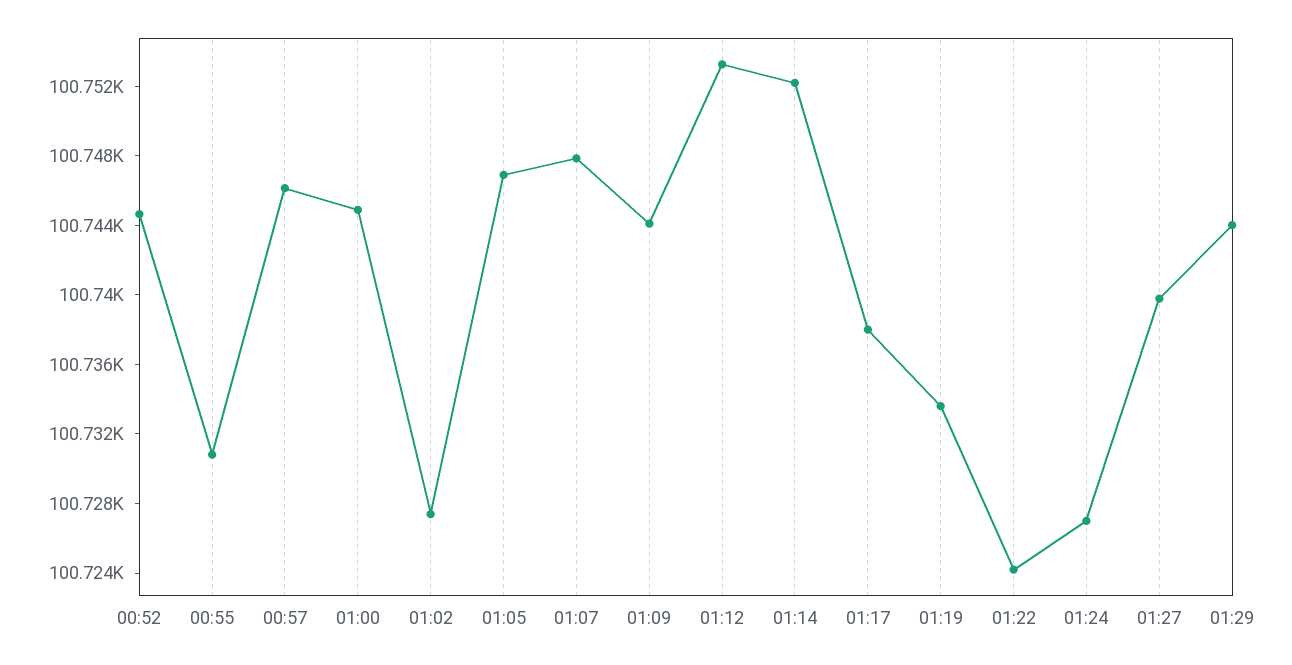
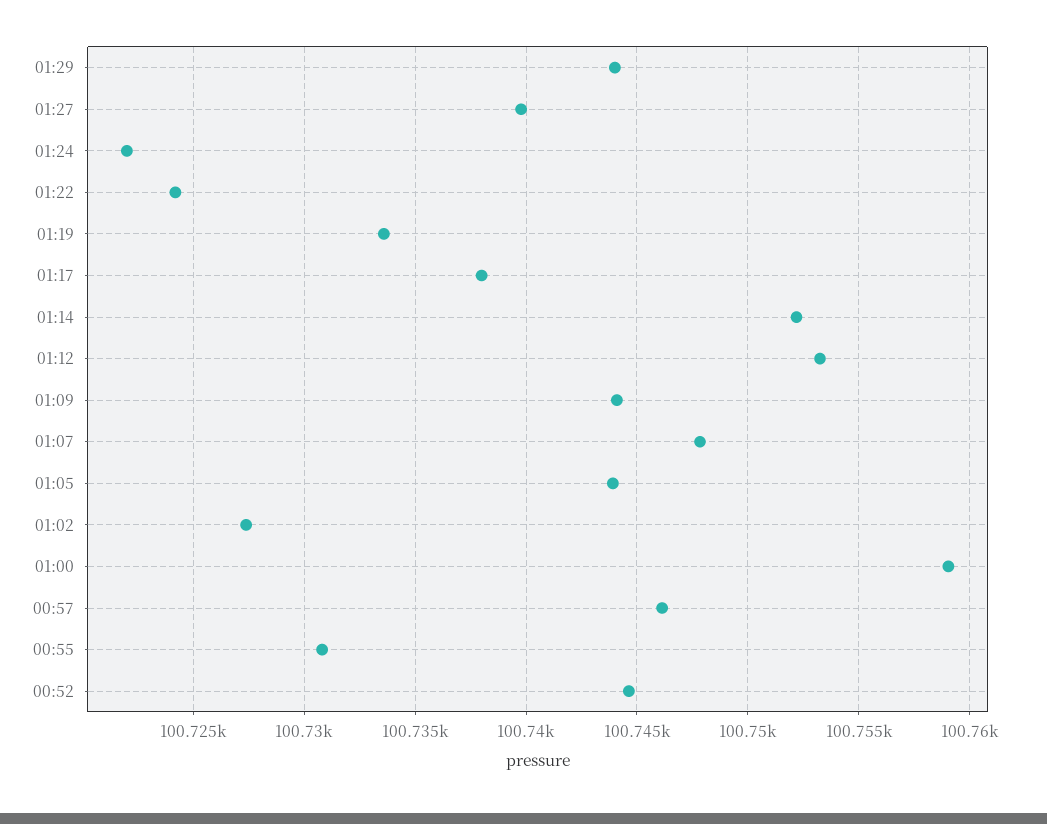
  {
    "00:52": 100744.5,
    "00:55": 100731,
    "00:57": 100746,
-   "01:00": 100745,
+   "01:00": 100759,
    "01:02": 100727.5,
-   "01:05": 100747,
+   "01:05": 100744,
    "01:07": 100748,
    "01:09": 100744,
    "01:12": 100753.5,
    "01:14": 100752,
    "01:17": 100738,
    "01:19": 100733.5,
    "01:22": 100724,
-   "01:24": 100727,
+   "01:24": 100722,
    "01:27": 100740,
    "01:29": 100744
  }

